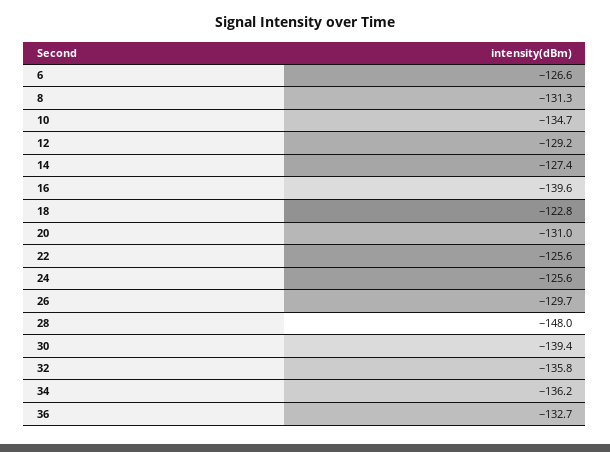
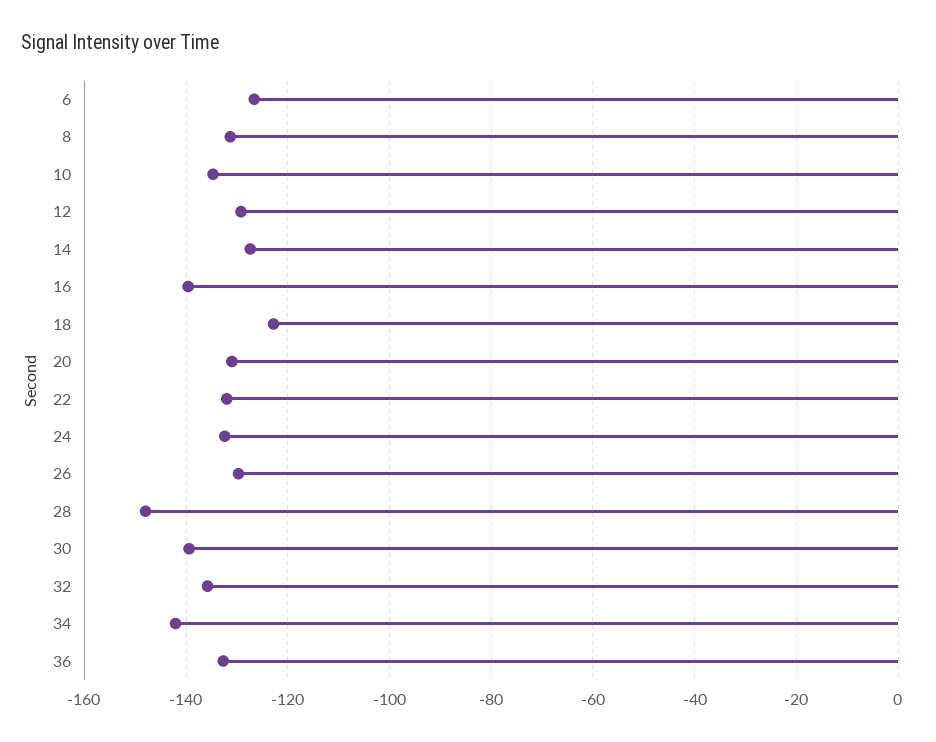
  {
    "6": -126.6,
    "8": -131.3,
    "10": -134.7,
    "12": -129.2,
    "14": -127.4,
    "16": -139.6,
    "18": -122.8,
    "20": -131,
-   "22": -125.6,
+   "22": -132,
-   "24": -125.6,
+   "24": -132,
    "26": -129.7,
    "28": -148,
    "30": -139.4,
    "32": -135.8,
-   "34": -136.2,
+   "34": -142,
    "36": -132.7
  }

